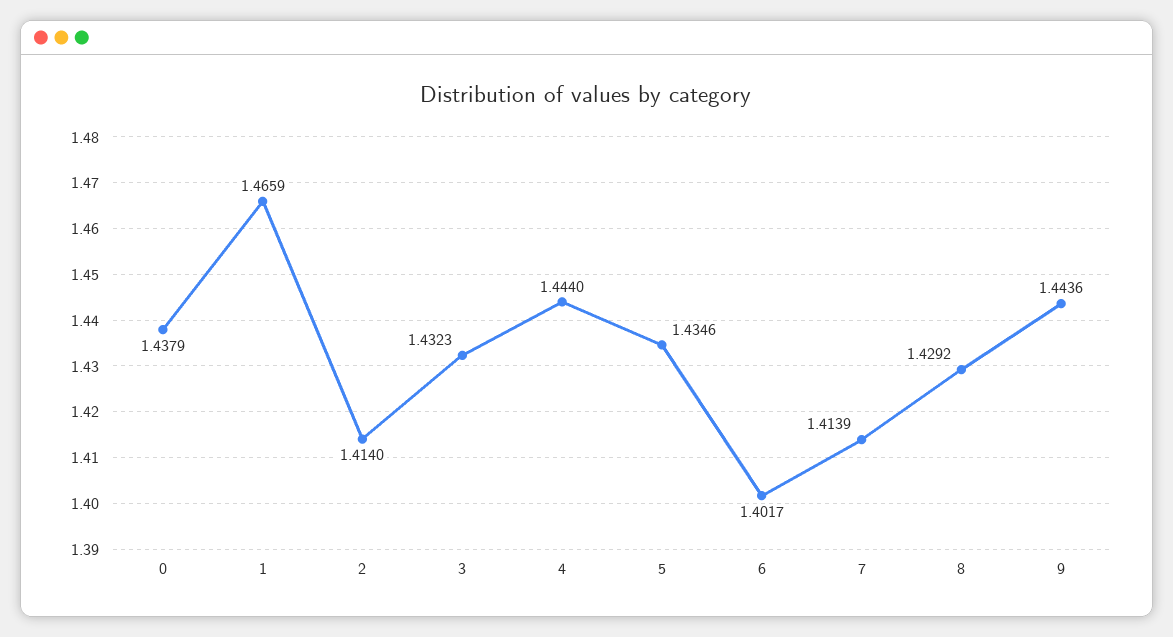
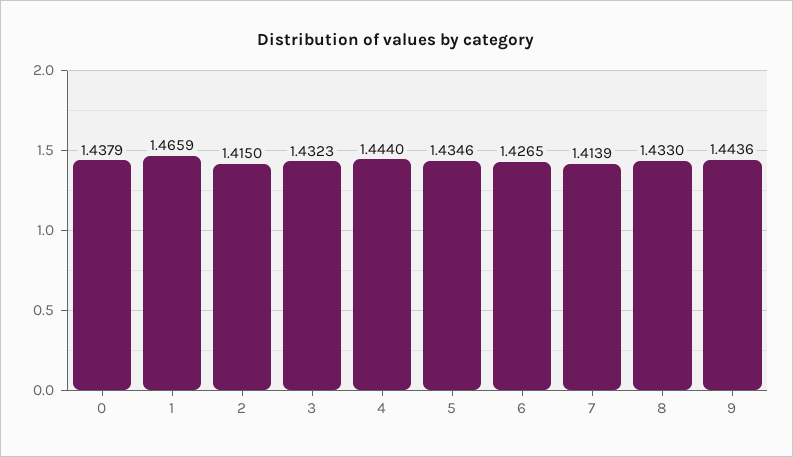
  {
    "0": 1.4379,
    "1": 1.4659,
-   "2": 1.414,
+   "2": 1.415,
    "3": 1.4323,
    "4": 1.444,
    "5": 1.4346,
-   "6": 1.4017,
+   "6": 1.4265,
    "7": 1.4139,
-   "8": 1.4292,
+   "8": 1.433,
    "9": 1.4436
  }

